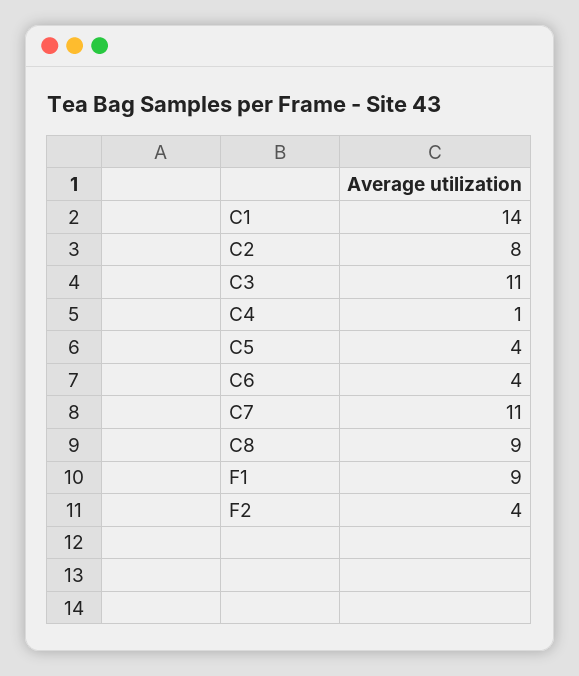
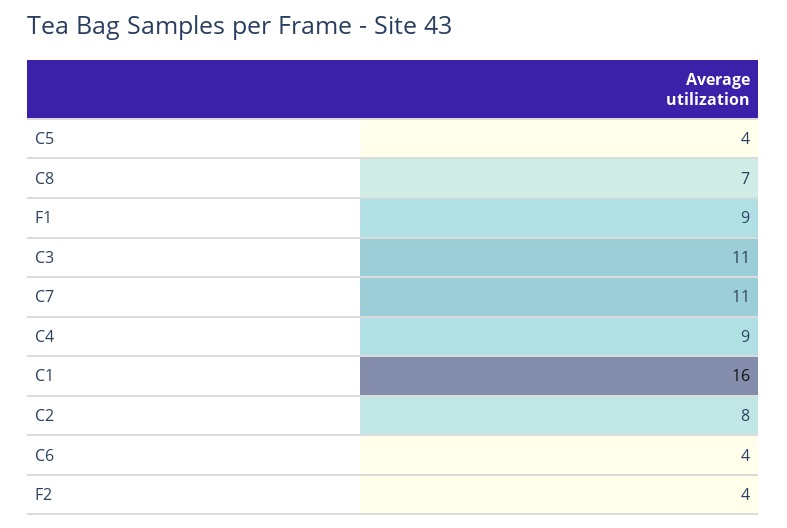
  {
-   "C1": 14,
+   "C1": 16,
    "C2": 8,
    "C3": 11,
-   "C4": 1,
+   "C4": 9,
    "C5": 4,
    "C6": 4,
    "C7": 11,
-   "C8": 9,
+   "C8": 7,
    "F1": 9,
    "F2": 4
  }

